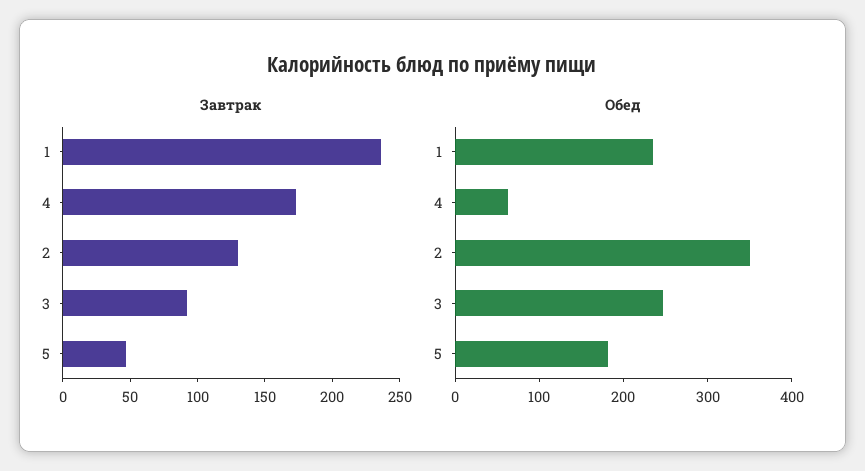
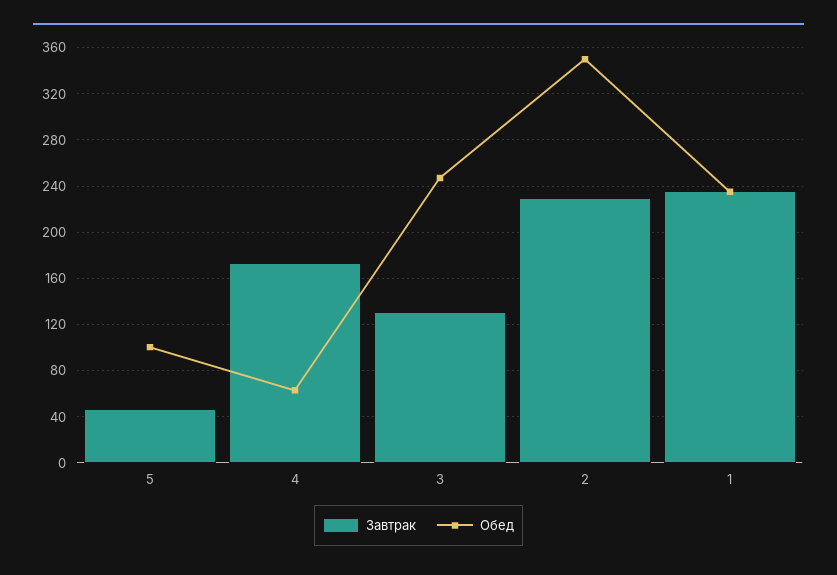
  {
    "Завтрак": {
      "1": 240,
      "4": 170,
-     "2": 130,
+     "2": 230,
-     "3": 90,
+     "3": 130,
      "5": 50
    },
    "Обед": {
      "1": 240,
      "4": 60,
      "2": 350,
      "3": 250,
-     "5": 180
+     "5": 100
    }
  }

